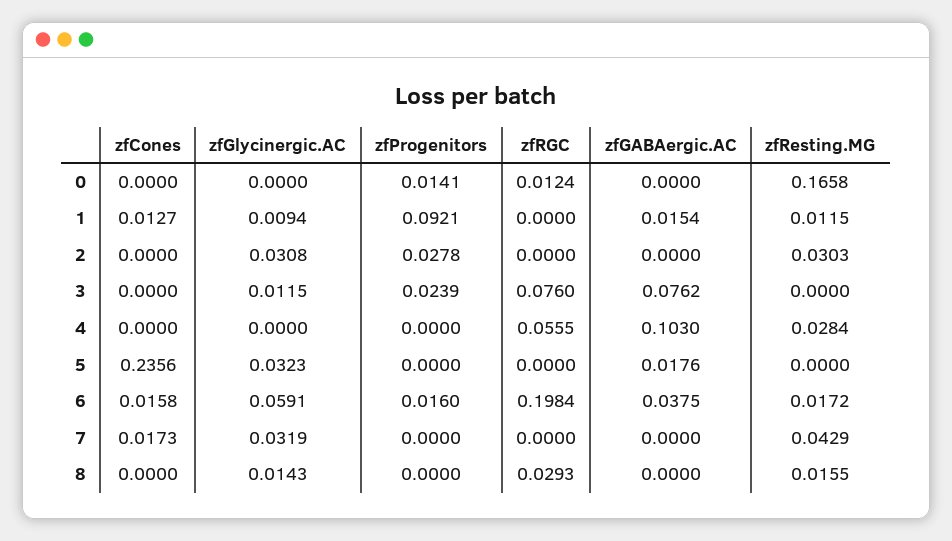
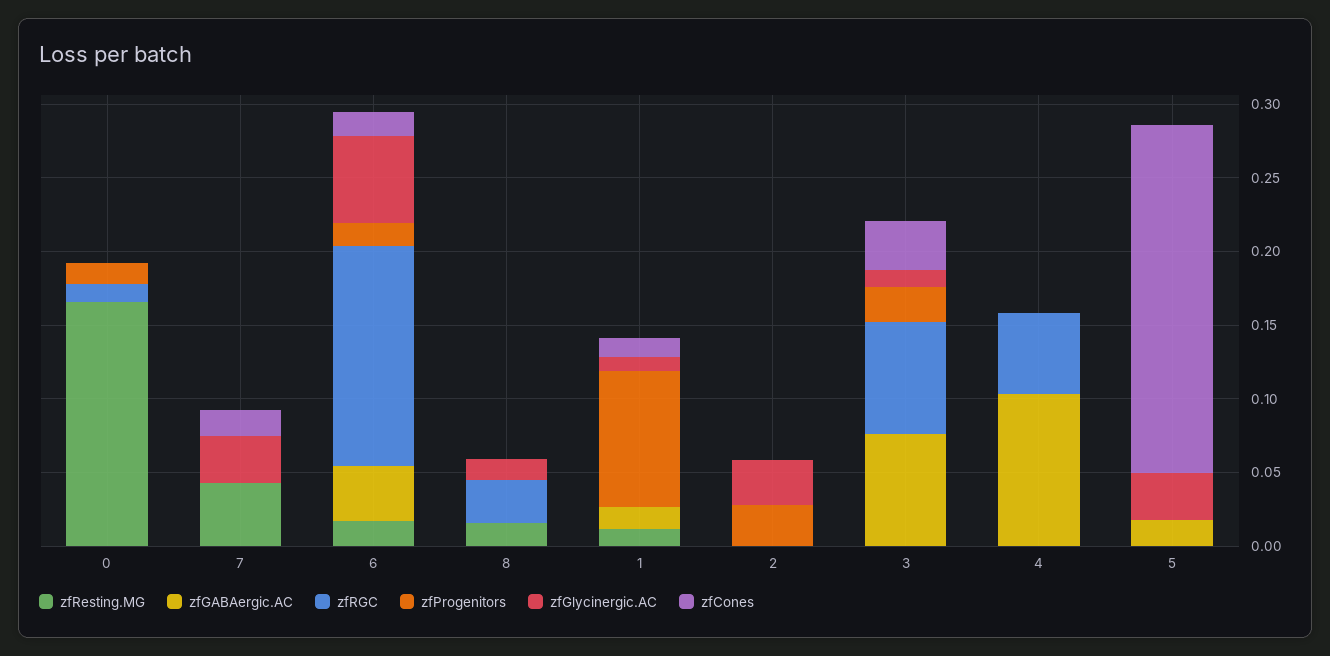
  {
    "zfCones": {
      "0": 0,
      "1": 0.0127,
      "2": 0,
-     "3": 0,
+     "3": 0.03,
      "4": 0,
      "5": 0.2356,
      "6": 0.0158,
      "7": 0.0173,
      "8": 0
    },
    "zfGlycinergic.AC": {
      "0": 0,
      "1": 0.0094,
      "2": 0.0308,
      "3": 0.0115,
      "4": 0,
      "5": 0.0323,
      "6": 0.0591,
      "7": 0.0319,
      "8": 0.0143
    },
    "zfProgenitors": {
      "0": 0.0141,
      "1": 0.0921,
      "2": 0.0278,
      "3": 0.0239,
      "4": 0,
      "5": 0,
      "6": 0.016,
      "7": 0,
      "8": 0
    },
    "zfRGC": {
      "0": 0.0124,
      "1": 0,
      "2": 0,
      "3": 0.076,
      "4": 0.0555,
      "5": 0,
-     "6": 0.1984,
+     "6": 0.15,
      "7": 0,
      "8": 0.0293
    },
    "zfGABAergic.AC": {
      "0": 0,
      "1": 0.0154,
      "2": 0,
      "3": 0.0762,
      "4": 0.103,
      "5": 0.0176,
      "6": 0.0375,
      "7": 0,
      "8": 0
    },
    "zfResting.MG": {
      "0": 0.1658,
      "1": 0.0115,
-     "2": 0.0303,
+     "2": 0,
      "3": 0,
-     "4": 0.0284,
+     "4": 0,
      "5": 0,
      "6": 0.0172,
      "7": 0.0429,
      "8": 0.0155
    }
  }

